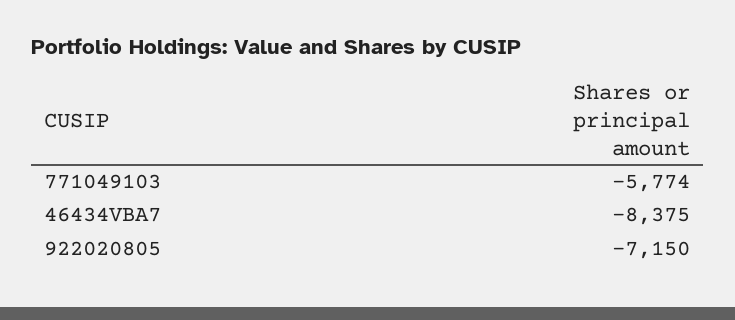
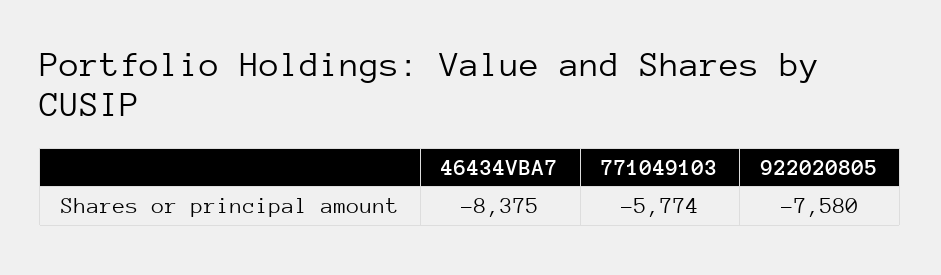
  {
    "771049103": -5774,
    "46434VBA7": -8375,
-   "922020805": -7150
+   "922020805": -7580
  }

